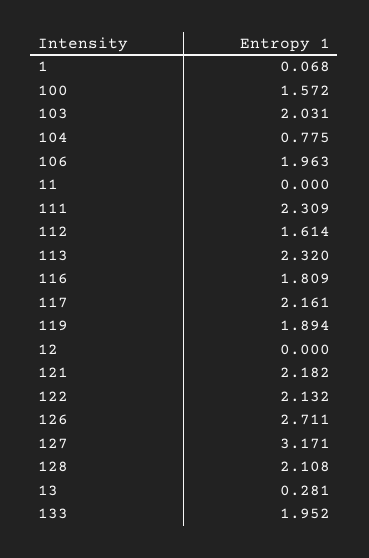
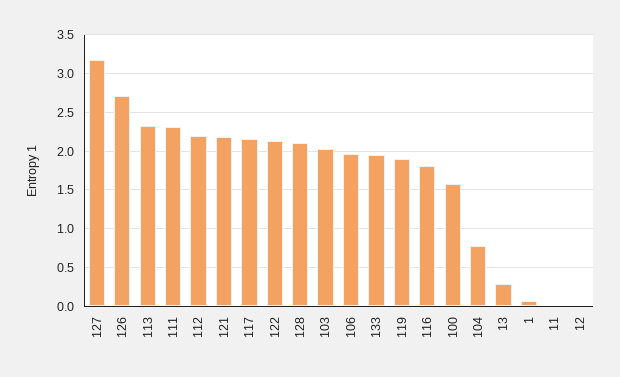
  {
    "1": 0.068,
    "100": 1.572,
    "103": 2.031,
    "104": 0.775,
    "106": 1.963,
    "11": 0,
    "111": 2.309,
-   "112": 1.614,
+   "112": 2.2,
    "113": 2.32,
    "116": 1.809,
    "117": 2.161,
    "119": 1.894,
    "12": 0,
    "121": 2.182,
    "122": 2.132,
    "126": 2.711,
    "127": 3.171,
    "128": 2.108,
    "13": 0.281,
    "133": 1.952
  }

